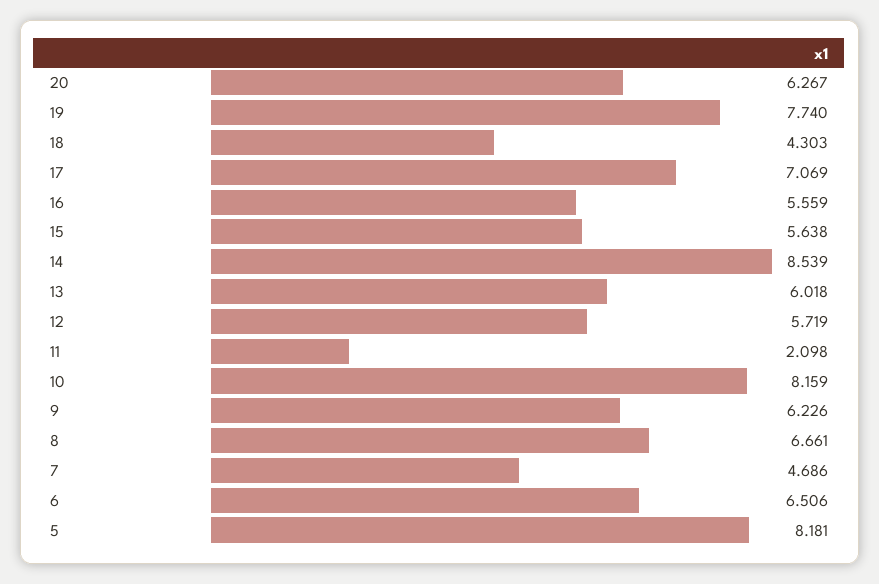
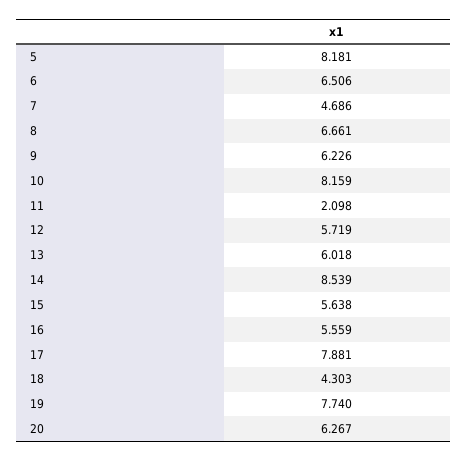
  {
    "20": 6.267,
    "19": 7.74,
    "18": 4.303,
-   "17": 7.069,
+   "17": 7.881,
    "16": 5.559,
    "15": 5.638,
    "14": 8.539,
    "13": 6.018,
    "12": 5.719,
    "11": 2.098,
    "10": 8.159,
    "9": 6.226,
    "8": 6.661,
    "7": 4.686,
    "6": 6.506,
    "5": 8.181
  }

